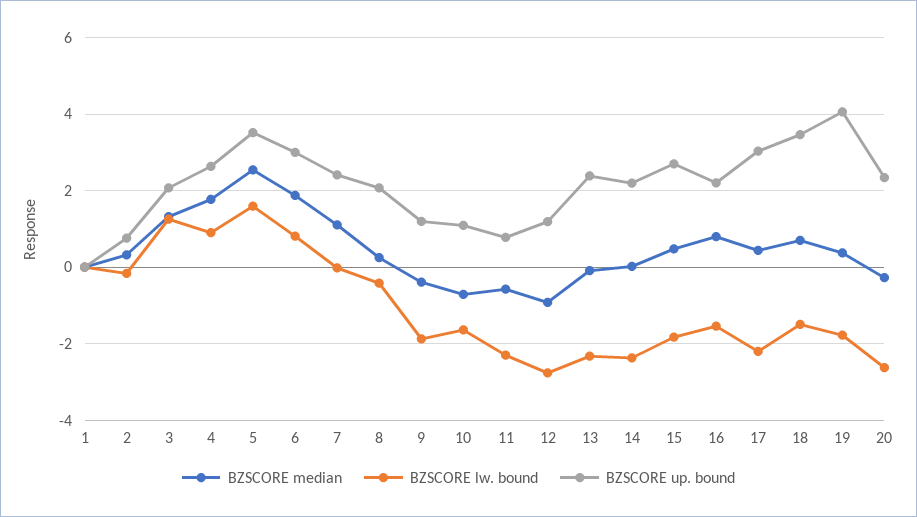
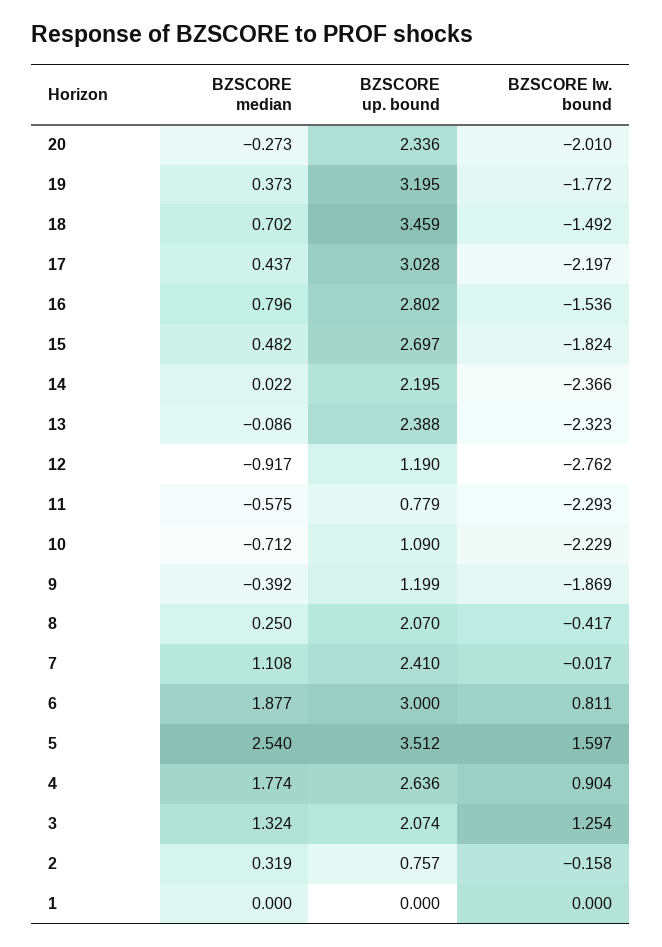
  {
    "BZSCORE median": {
      "1": 0,
      "2": 0.319,
      "3": 1.324,
      "4": 1.774,
      "5": 2.54,
      "6": 1.877,
      "7": 1.108,
      "8": 0.25,
      "9": -0.392,
      "10": -0.712,
      "11": -0.575,
      "12": -0.917,
      "13": -0.086,
      "14": 0.022,
      "15": 0.482,
      "16": 0.796,
      "17": 0.437,
      "18": 0.702,
      "19": 0.373,
      "20": -0.273
    },
    "BZSCORE lw. bound": {
      "1": 0,
      "2": -0.158,
      "3": 1.254,
      "4": 0.904,
      "5": 1.597,
      "6": 0.811,
      "7": -0.017,
      "8": -0.417,
      "9": -1.869,
-     "10": -1.6,
+     "10": -2.229,
      "11": -2.293,
      "12": -2.762,
      "13": -2.323,
      "14": -2.366,
      "15": -1.824,
      "16": -1.536,
      "17": -2.197,
      "18": -1.492,
      "19": -1.772,
-     "20": -2.6
+     "20": -2.01
    },
    "BZSCORE up. bound": {
      "1": 0,
      "2": 0.757,
      "3": 2.074,
      "4": 2.636,
      "5": 3.512,
      "6": 3,
      "7": 2.41,
      "8": 2.07,
      "9": 1.199,
      "10": 1.09,
      "11": 0.779,
      "12": 1.19,
      "13": 2.388,
      "14": 2.195,
      "15": 2.697,
-     "16": 2.2,
+     "16": 2.802,
      "17": 3.028,
      "18": 3.459,
-     "19": 4,
+     "19": 3.195,
      "20": 2.336
    }
  }

